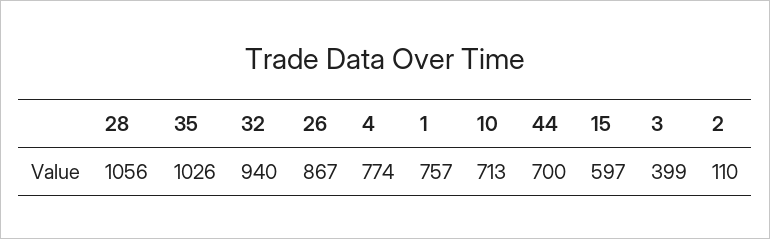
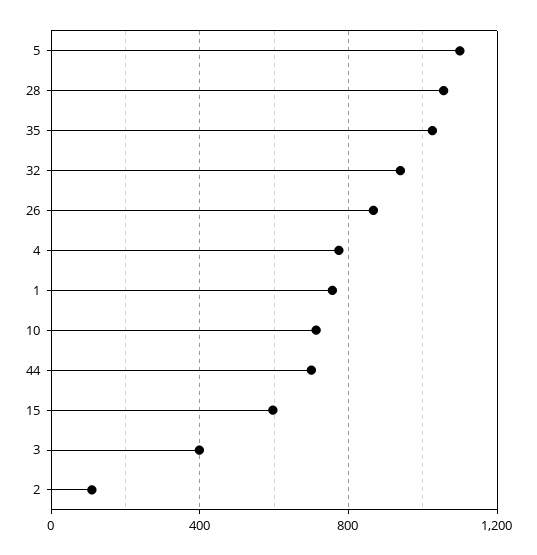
  {
    "28": 1056,
    "35": 1026,
    "32": 940,
    "26": 867,
    "4": 774,
    "1": 757,
    "10": 713,
    "44": 700,
    "15": 597,
    "3": 399,
-   "2": 110
+   "2": 110,
+   "5": 1100
  }

